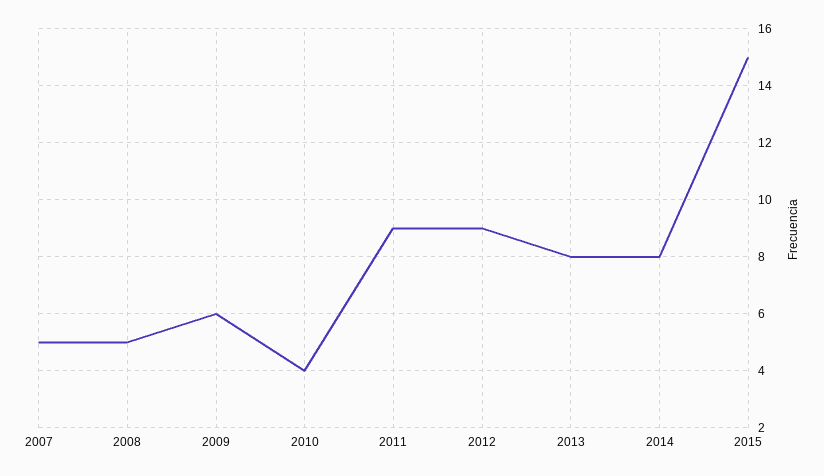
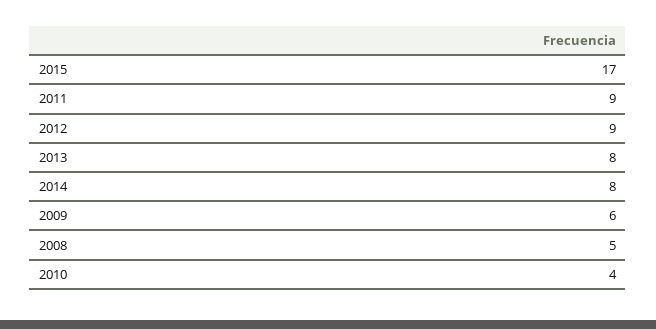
  {
-   "2007": 5,
    "2008": 5,
    "2009": 6,
    "2010": 4,
    "2011": 9,
    "2012": 9,
    "2013": 8,
    "2014": 8,
-   "2015": 15
+   "2015": 17
  }

